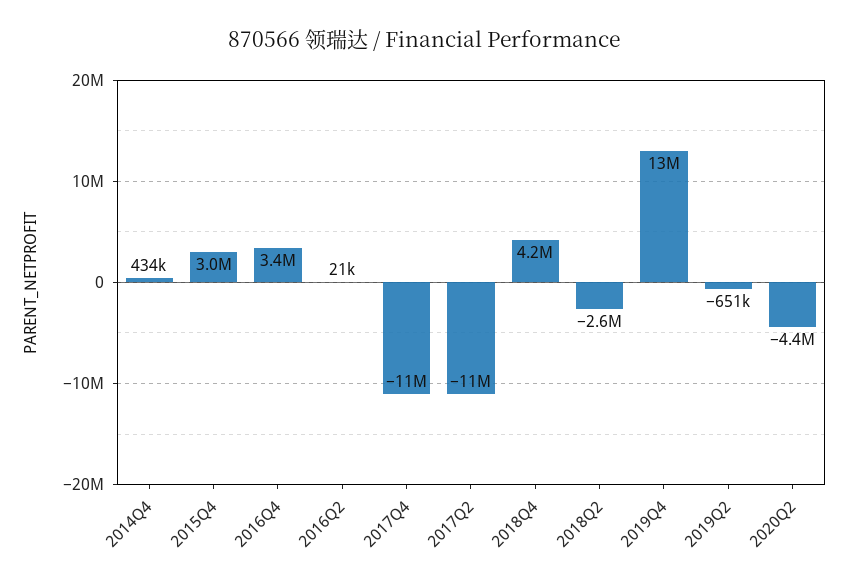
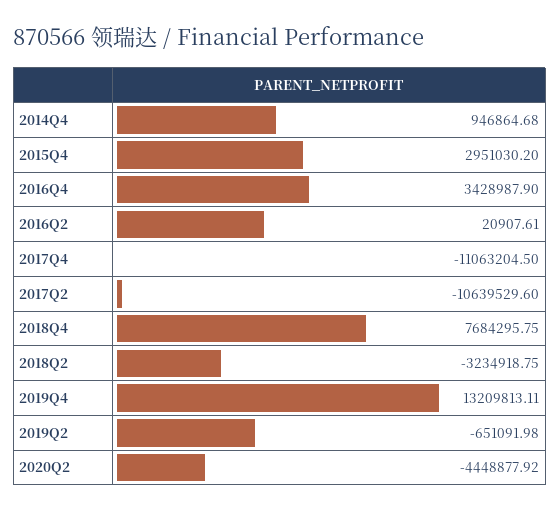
  {
-   "2014Q4": 434000,
+   "2014Q4": 946864.68,
    "2015Q4": 2951030.2,
    "2016Q4": 3428987.9,
    "2016Q2": 20907.61,
    "2017Q4": -11063204.5,
    "2017Q2": -10639529.6,
-   "2018Q4": 4200000,
+   "2018Q4": 7684295.75,
-   "2018Q2": -2600000,
+   "2018Q2": -3234918.75,
    "2019Q4": 13209813.11,
    "2019Q2": -651091.98,
    "2020Q2": -4448877.92
  }

